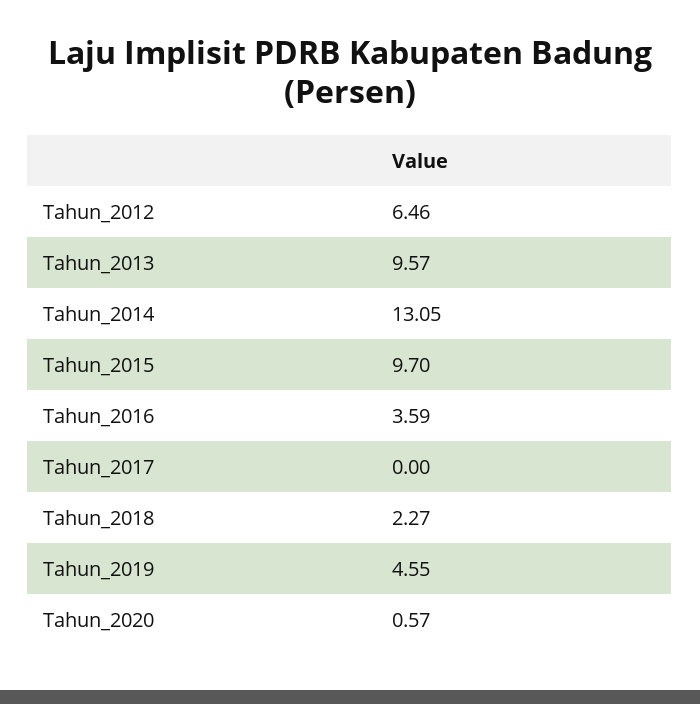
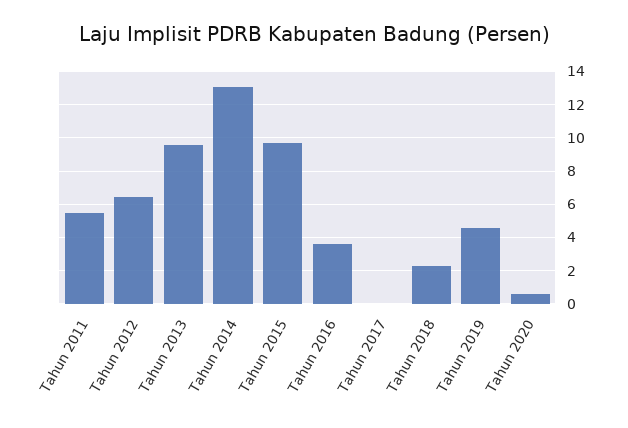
  {
    "Tahun_2012": 6.46,
    "Tahun_2013": 9.57,
    "Tahun_2014": 13.05,
    "Tahun_2015": 9.7,
    "Tahun_2016": 3.59,
    "Tahun_2017": 0,
    "Tahun_2018": 2.27,
    "Tahun_2019": 4.55,
-   "Tahun_2020": 0.57
+   "Tahun_2020": 0.57,
+   "Tahun 2011": 5.5
  }

